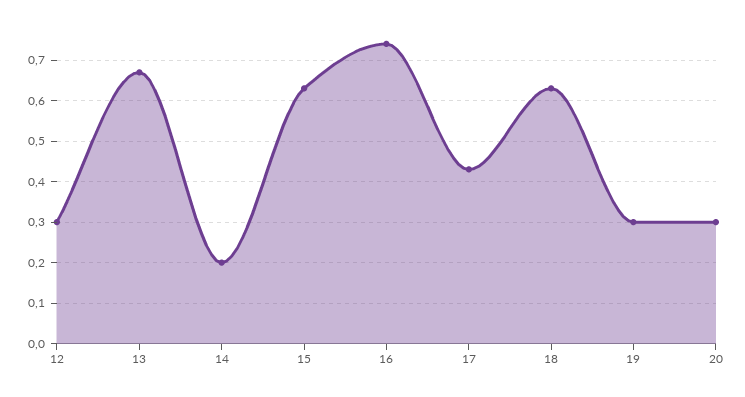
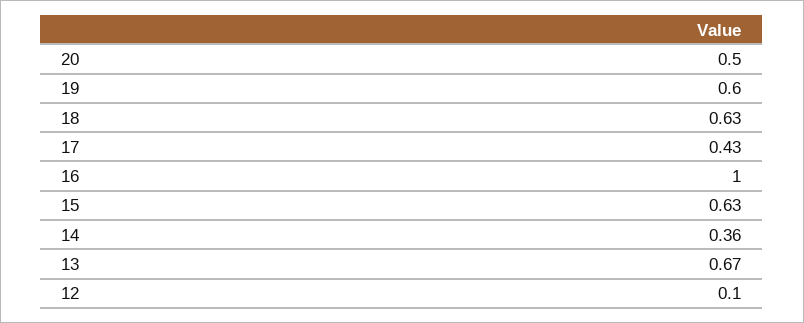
  {
-   "12": 0.3,
+   "12": 0.1,
    "13": 0.67,
-   "14": 0.2,
+   "14": 0.36,
    "15": 0.63,
-   "16": 0.75,
+   "16": 1,
    "17": 0.43,
    "18": 0.63,
-   "19": 0.3,
+   "19": 0.6,
-   "20": 0.3
+   "20": 0.5
  }

